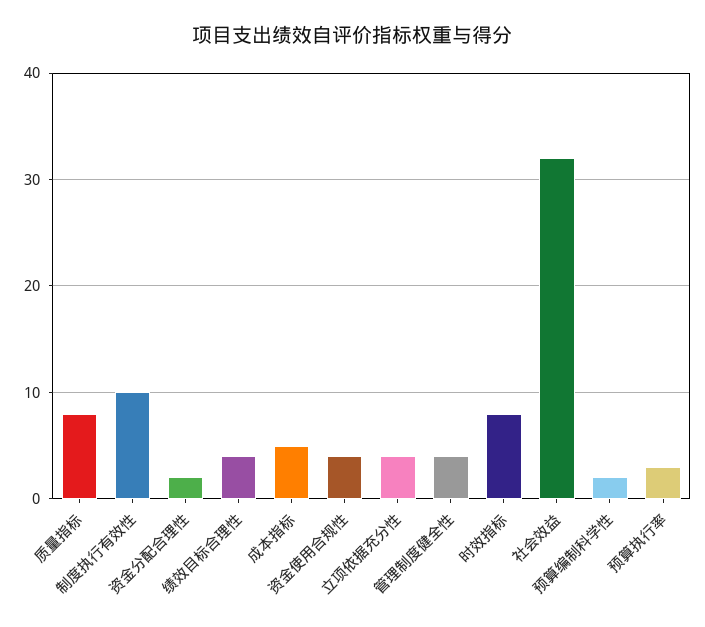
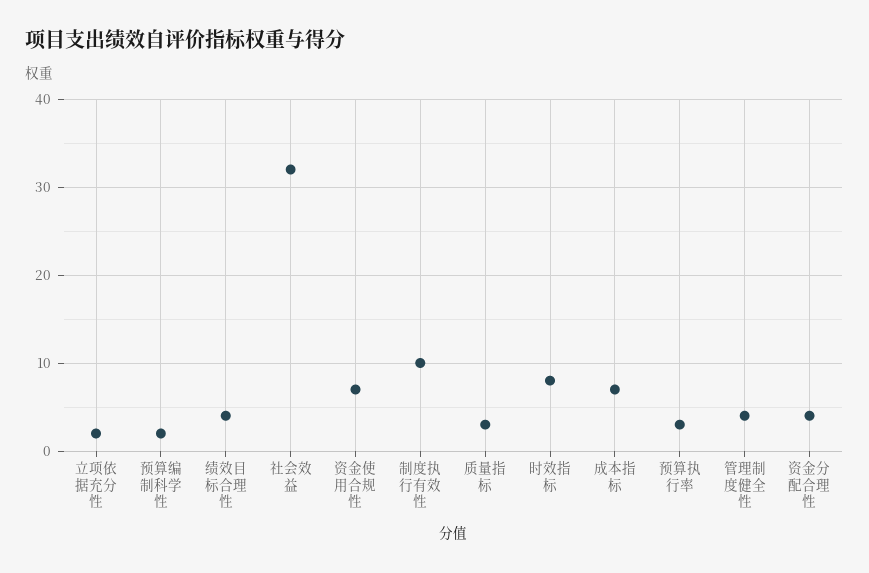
  {
-   "质量指标": 8,
+   "质量指标": 3,
    "制度执行有效性": 10,
-   "资金分配合理性": 2,
+   "资金分配合理性": 4,
    "绩效目标合理性": 4,
-   "成本指标": 5,
+   "成本指标": 7,
-   "资金使用合规性": 4,
+   "资金使用合规性": 7,
-   "立项依据充分性": 4,
+   "立项依据充分性": 2,
    "管理制度健全性": 4,
    "时效指标": 8,
    "社会效益": 32,
    "预算编制科学性": 2,
    "预算执行率": 3
  }

